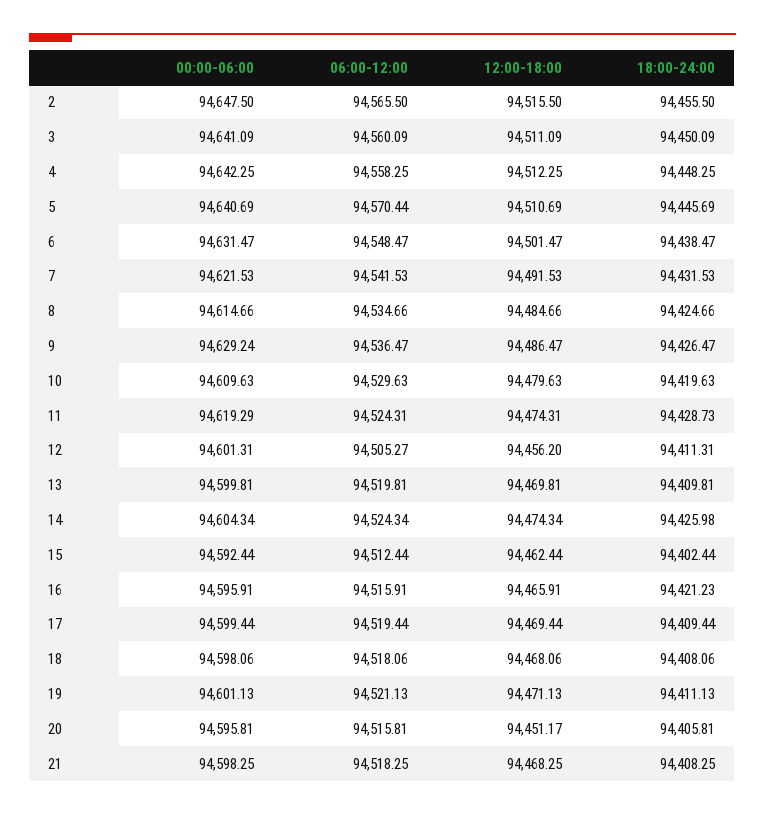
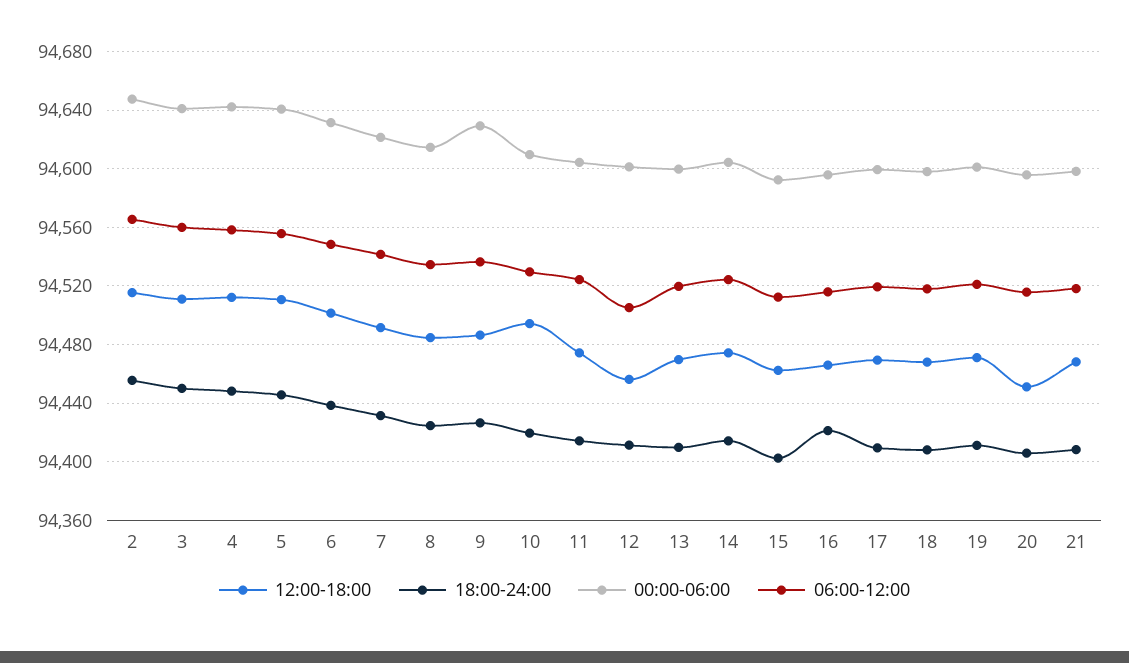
  {
    "00:00-06:00": {
      "2": 94647.5,
      "3": 94641.09,
      "4": 94642.25,
      "5": 94640.69,
      "6": 94631.47,
      "7": 94621.53,
      "8": 94614.66,
      "9": 94629.24,
      "10": 94609.63,
-     "11": 94619.29,
+     "11": 94605,
      "12": 94601.31,
      "13": 94599.81,
      "14": 94604.34,
      "15": 94592.44,
      "16": 94595.91,
      "17": 94599.44,
      "18": 94598.06,
      "19": 94601.13,
      "20": 94595.81,
      "21": 94598.25
    },
    "06:00-12:00": {
      "2": 94565.5,
      "3": 94560.09,
      "4": 94558.25,
-     "5": 94570.44,
+     "5": 94555,
      "6": 94548.47,
      "7": 94541.53,
      "8": 94534.66,
      "9": 94536.47,
      "10": 94529.63,
      "11": 94524.31,
      "12": 94505.27,
      "13": 94519.81,
      "14": 94524.34,
      "15": 94512.44,
      "16": 94515.91,
      "17": 94519.44,
      "18": 94518.06,
      "19": 94521.13,
      "20": 94515.81,
      "21": 94518.25
    },
    "12:00-18:00": {
      "2": 94515.5,
      "3": 94511.09,
      "4": 94512.25,
      "5": 94510.69,
      "6": 94501.47,
      "7": 94491.53,
      "8": 94484.66,
      "9": 94486.47,
-     "10": 94479.63,
+     "10": 94495,
      "11": 94474.31,
      "12": 94456.2,
      "13": 94469.81,
      "14": 94474.34,
      "15": 94462.44,
      "16": 94465.91,
      "17": 94469.44,
      "18": 94468.06,
      "19": 94471.13,
      "20": 94451.17,
      "21": 94468.25
    },
    "18:00-24:00": {
      "2": 94455.5,
      "3": 94450.09,
      "4": 94448.25,
      "5": 94445.69,
      "6": 94438.47,
      "7": 94431.53,
      "8": 94424.66,
      "9": 94426.47,
      "10": 94419.63,
-     "11": 94428.73,
+     "11": 94415,
      "12": 94411.31,
      "13": 94409.81,
-     "14": 94425.98,
+     "14": 94415,
      "15": 94402.44,
      "16": 94421.23,
      "17": 94409.44,
      "18": 94408.06,
      "19": 94411.13,
      "20": 94405.81,
      "21": 94408.25
    }
  }

